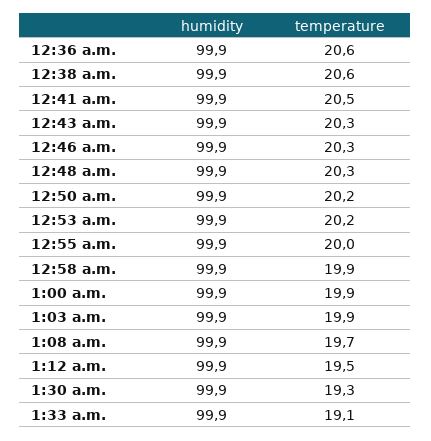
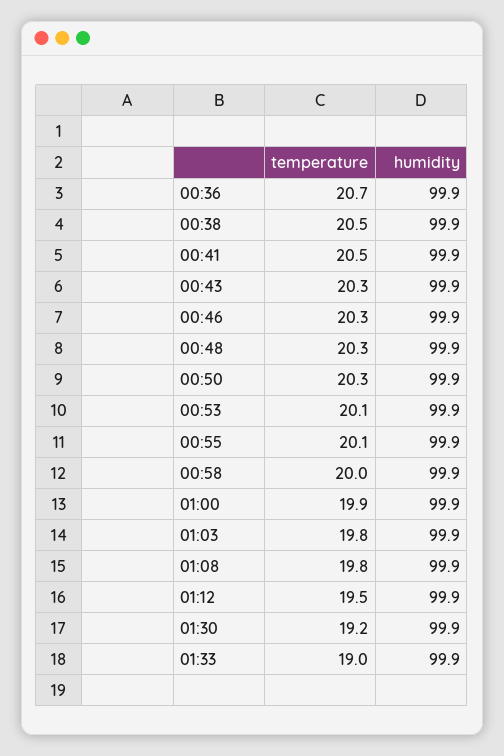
  {
    "humidity": {
      "12:36 a.m.": 99.9,
      "12:38 a.m.": 99.9,
      "12:41 a.m.": 99.9,
      "12:43 a.m.": 99.9,
      "12:46 a.m.": 99.9,
      "12:48 a.m.": 99.9,
      "12:50 a.m.": 99.9,
      "12:53 a.m.": 99.9,
      "12:55 a.m.": 99.9,
      "12:58 a.m.": 99.9,
      "1:00 a.m.": 99.9,
      "1:03 a.m.": 99.9,
      "1:08 a.m.": 99.9,
      "1:12 a.m.": 99.9,
      "1:30 a.m.": 99.9,
      "1:33 a.m.": 99.9
    },
    "temperature": {
-     "12:36 a.m.": 20.6,
+     "12:36 a.m.": 20.7,
-     "12:38 a.m.": 20.6,
+     "12:38 a.m.": 20.5,
      "12:41 a.m.": 20.5,
      "12:43 a.m.": 20.3,
      "12:46 a.m.": 20.3,
      "12:48 a.m.": 20.3,
-     "12:50 a.m.": 20.2,
+     "12:50 a.m.": 20.3,
-     "12:53 a.m.": 20.2,
+     "12:53 a.m.": 20.1,
-     "12:55 a.m.": 20,
+     "12:55 a.m.": 20.1,
-     "12:58 a.m.": 19.9,
+     "12:58 a.m.": 20,
      "1:00 a.m.": 19.9,
-     "1:03 a.m.": 19.9,
+     "1:03 a.m.": 19.8,
-     "1:08 a.m.": 19.7,
+     "1:08 a.m.": 19.8,
      "1:12 a.m.": 19.5,
-     "1:30 a.m.": 19.3,
+     "1:30 a.m.": 19.2,
-     "1:33 a.m.": 19.1
+     "1:33 a.m.": 19
    }
  }

